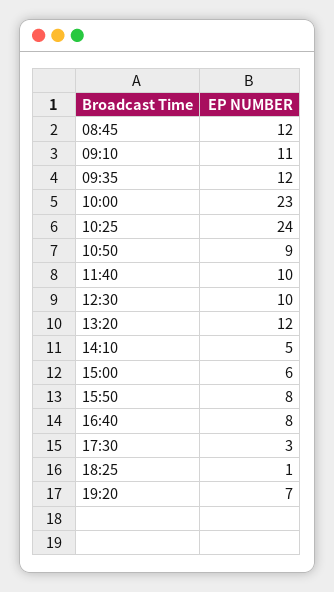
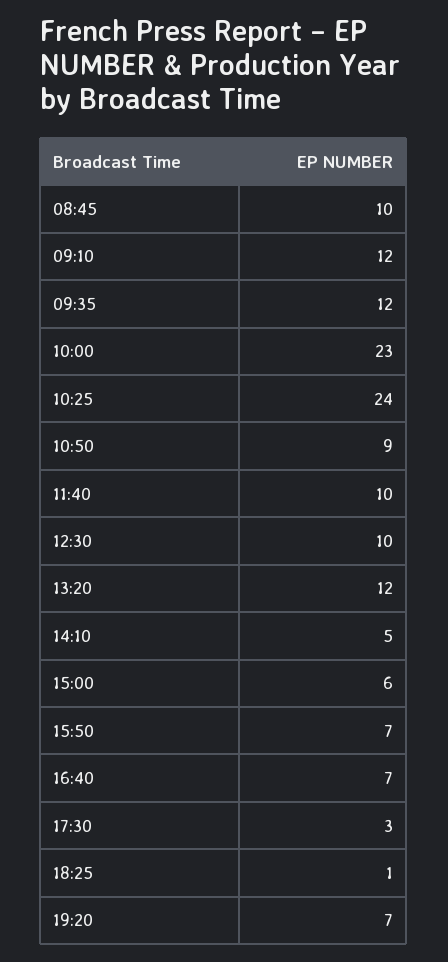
  {
-   "08:45": 12,
+   "08:45": 10,
-   "09:10": 11,
+   "09:10": 12,
    "09:35": 12,
    "10:00": 23,
    "10:25": 24,
    "10:50": 9,
    "11:40": 10,
    "12:30": 10,
    "13:20": 12,
    "14:10": 5,
    "15:00": 6,
-   "15:50": 8,
+   "15:50": 7,
-   "16:40": 8,
+   "16:40": 7,
    "17:30": 3,
    "18:25": 1,
    "19:20": 7
  }

